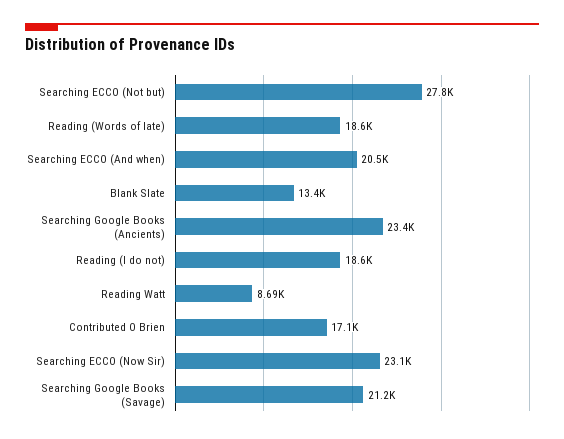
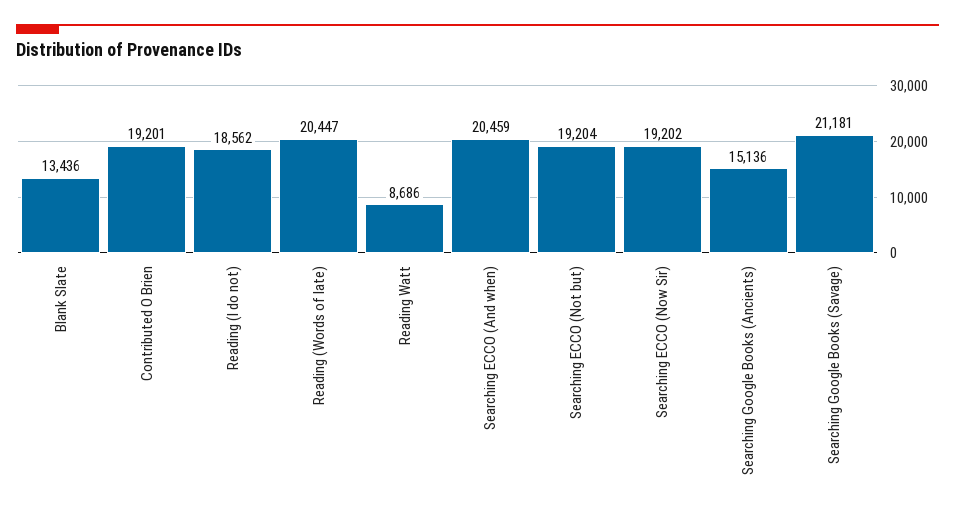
  {
-   "Searching ECCO (Not but)": 27800,
+   "Searching ECCO (Not but)": 19204,
-   "Reading (Words of late)": 18600,
+   "Reading (Words of late)": 20447,
    "Searching ECCO (And when)": 20459,
    "Blank Slate": 13436,
-   "Searching Google Books (Ancients)": 23400,
+   "Searching Google Books (Ancients)": 15136,
    "Reading (I do not)": 18562,
    "Reading Watt": 8686,
-   "Contributed O Brien": 17100,
+   "Contributed O Brien": 19201,
-   "Searching ECCO (Now Sir)": 23100,
+   "Searching ECCO (Now Sir)": 19202,
    "Searching Google Books (Savage)": 21181
  }

